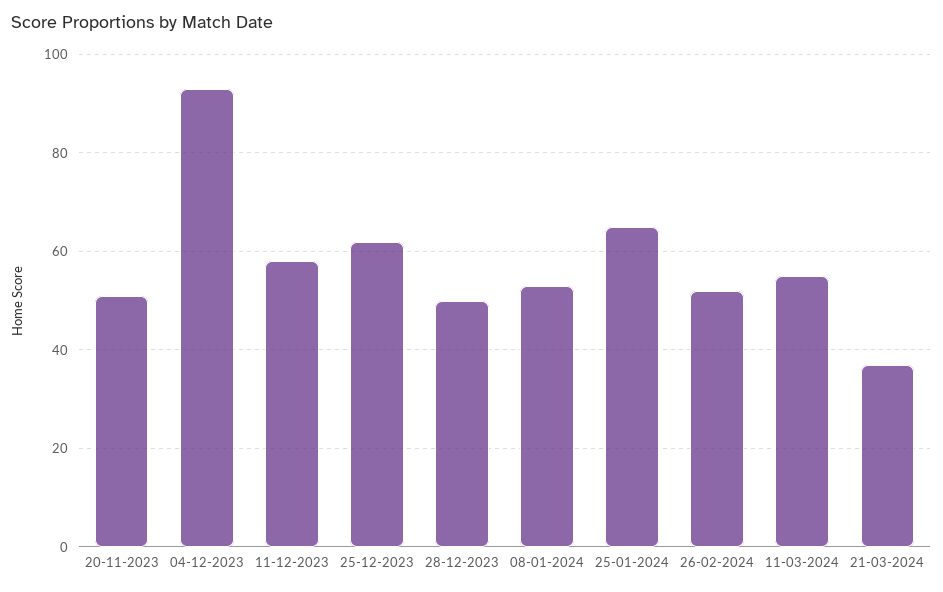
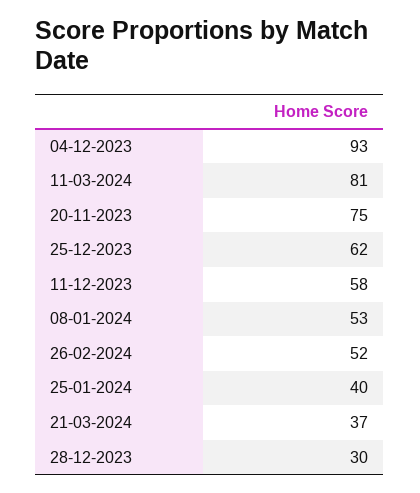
  {
-   "20-11-2023": 50,
+   "20-11-2023": 75,
    "04-12-2023": 93,
    "11-12-2023": 58,
    "25-12-2023": 62,
-   "28-12-2023": 50,
+   "28-12-2023": 30,
    "08-01-2024": 53,
-   "25-01-2024": 65,
+   "25-01-2024": 40,
    "26-02-2024": 52,
-   "11-03-2024": 55,
+   "11-03-2024": 81,
    "21-03-2024": 37
  }

